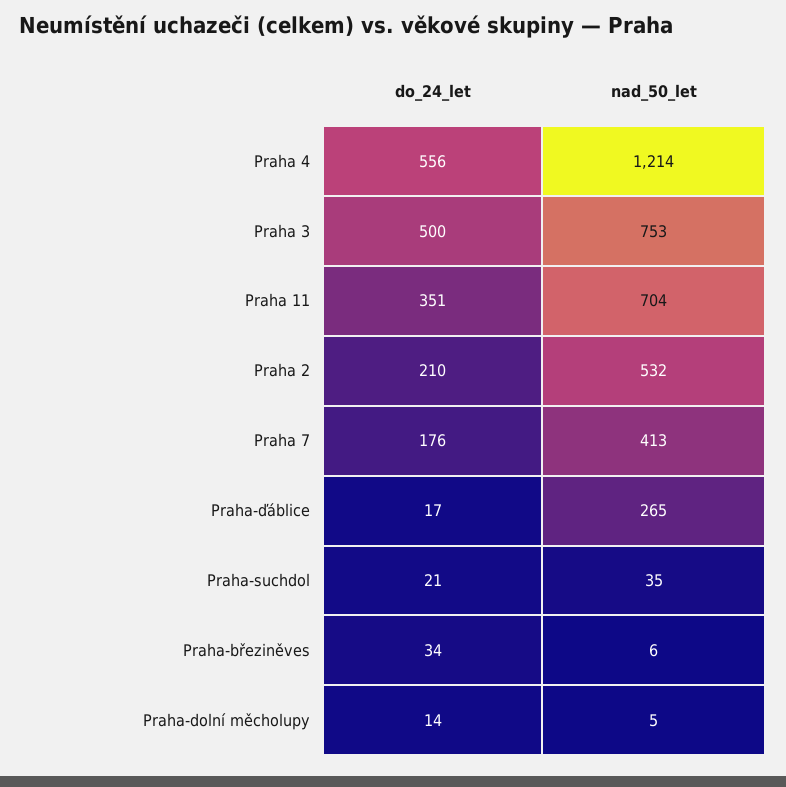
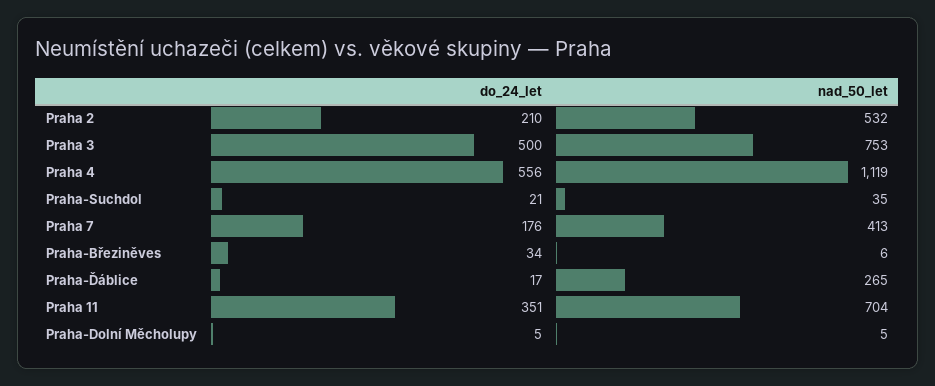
  {
    "do_24_let": {
      "Praha 4": 556,
      "Praha 3": 500,
      "Praha 11": 351,
      "Praha 2": 210,
      "Praha 7": 176,
      "Praha-ďáblice": 17,
      "Praha-suchdol": 21,
      "Praha-březiněves": 34,
-     "Praha-dolní měcholupy": 14
+     "Praha-dolní měcholupy": 5
    },
    "nad_50_let": {
-     "Praha 4": 1214,
+     "Praha 4": 1119,
      "Praha 3": 753,
      "Praha 11": 704,
      "Praha 2": 532,
      "Praha 7": 413,
      "Praha-ďáblice": 265,
      "Praha-suchdol": 35,
      "Praha-březiněves": 6,
      "Praha-dolní měcholupy": 5
    }
  }

